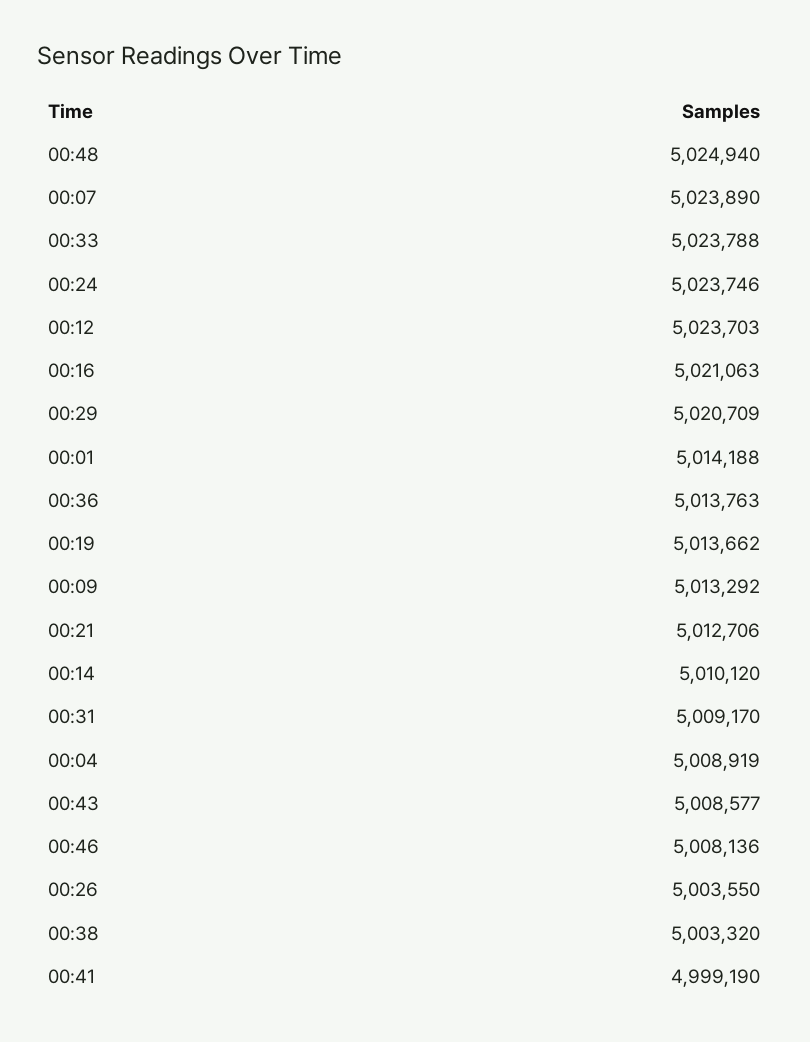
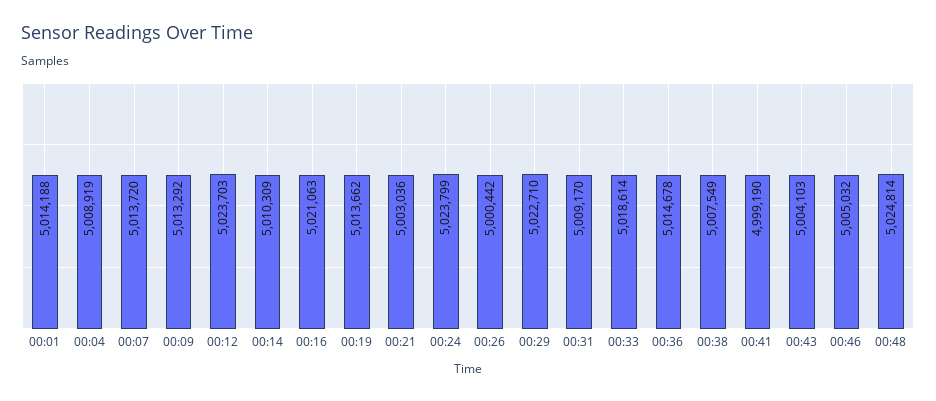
  {
-   "00:48": 5024940,
+   "00:48": 5024814,
-   "00:07": 5023890,
+   "00:07": 5013720,
-   "00:33": 5023788,
+   "00:33": 5018614,
-   "00:24": 5023746,
+   "00:24": 5023799,
    "00:12": 5023703,
    "00:16": 5021063,
-   "00:29": 5020709,
+   "00:29": 5022710,
    "00:01": 5014188,
-   "00:36": 5013763,
+   "00:36": 5014678,
    "00:19": 5013662,
    "00:09": 5013292,
-   "00:21": 5012706,
+   "00:21": 5003036,
-   "00:14": 5010120,
+   "00:14": 5010309,
    "00:31": 5009170,
    "00:04": 5008919,
-   "00:43": 5008577,
+   "00:43": 5004103,
-   "00:46": 5008136,
+   "00:46": 5005032,
-   "00:26": 5003550,
+   "00:26": 5000442,
-   "00:38": 5003320,
+   "00:38": 5007549,
    "00:41": 4999190
  }

